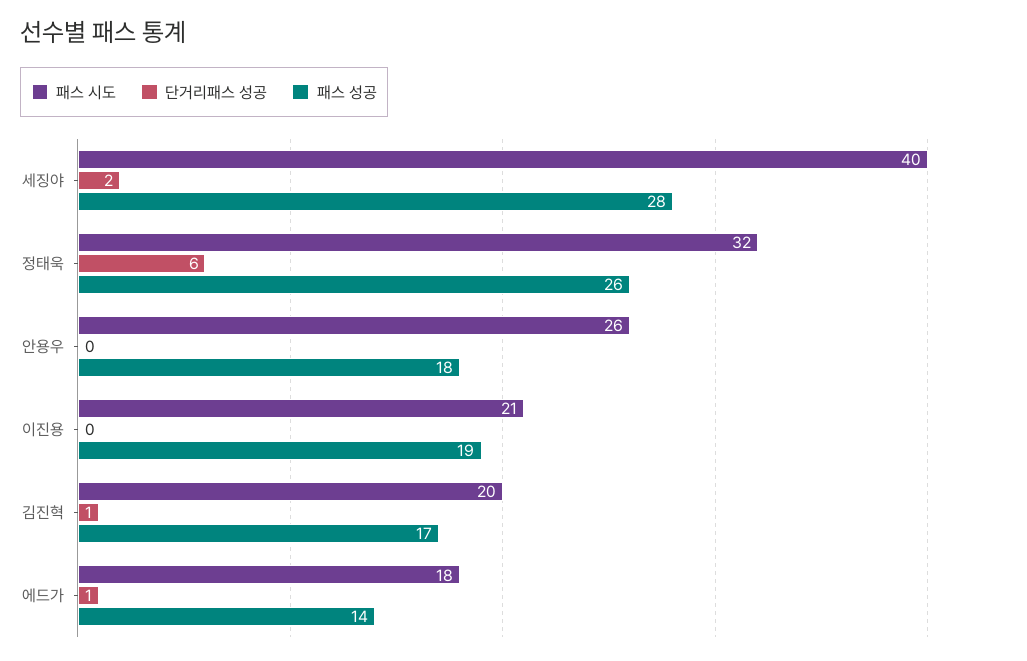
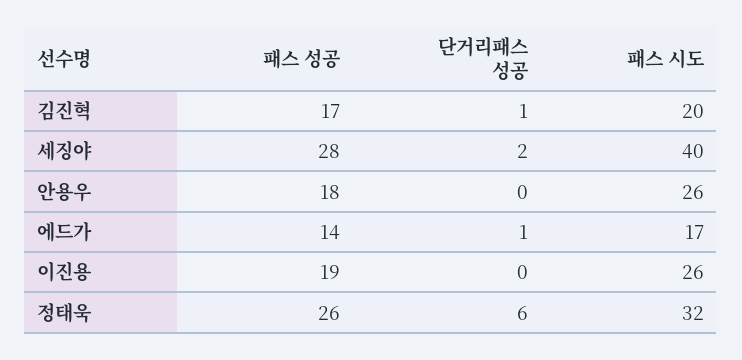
  {
    "패스 시도": {
      "세징야": 40,
      "정태욱": 32,
      "안용우": 26,
-     "이진용": 21,
+     "이진용": 26,
      "김진혁": 20,
-     "에드가": 18
+     "에드가": 17
    },
    "단거리패스 성공": {
      "세징야": 2,
      "정태욱": 6,
      "안용우": 0,
      "이진용": 0,
      "김진혁": 1,
      "에드가": 1
    },
    "패스 성공": {
      "세징야": 28,
      "정태욱": 26,
      "안용우": 18,
      "이진용": 19,
      "김진혁": 17,
      "에드가": 14
    }
  }

